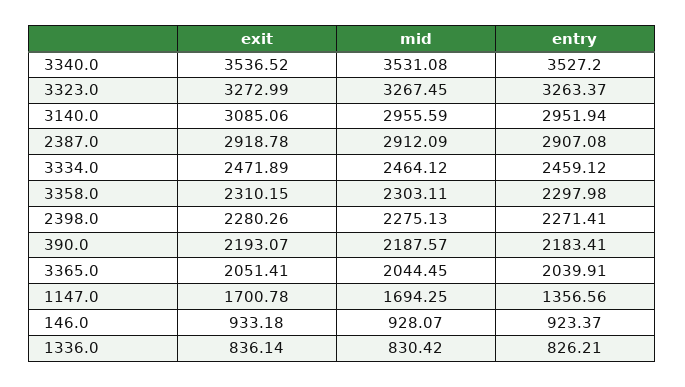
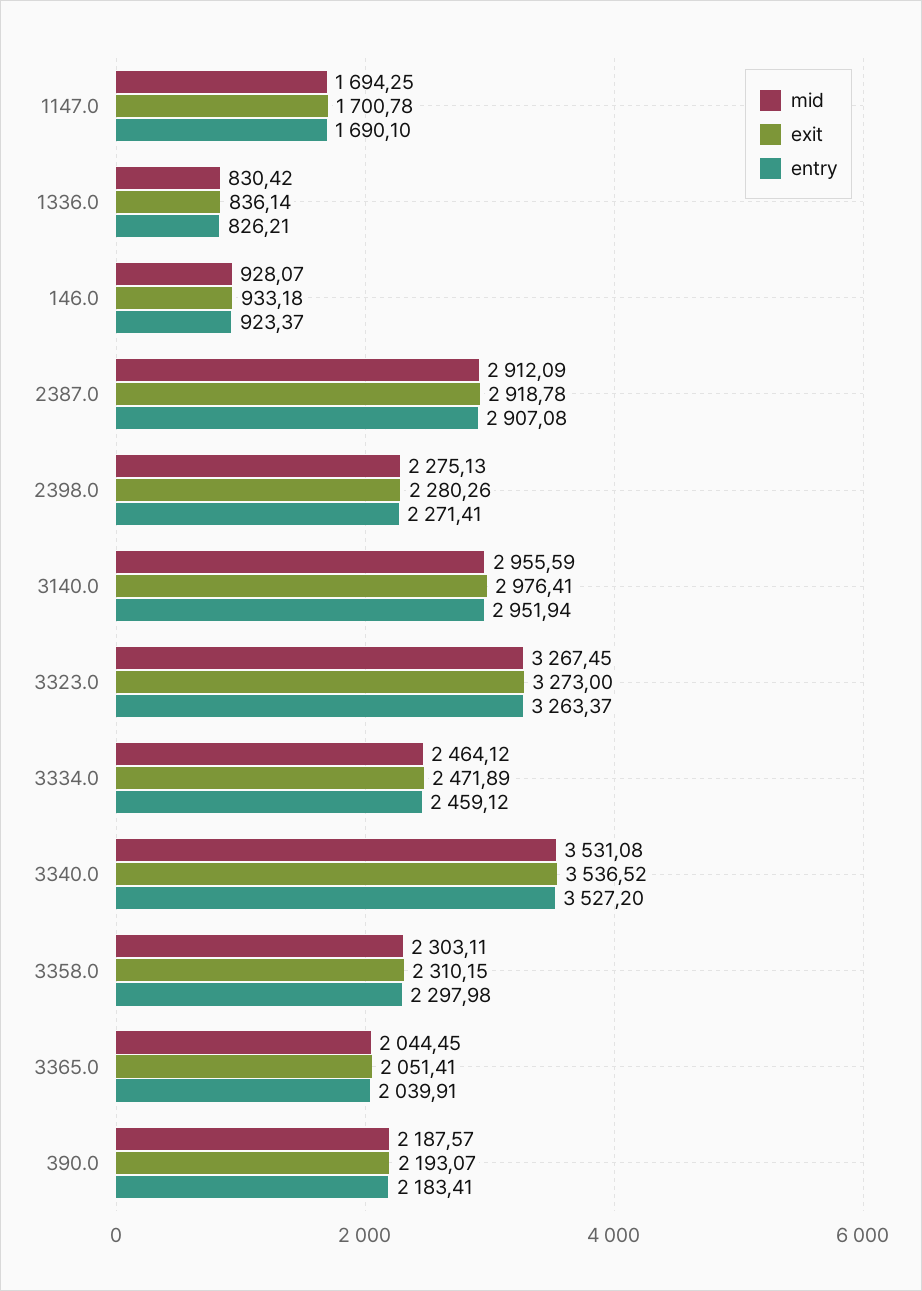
  {
    "exit": {
      "3340.0": 3536.52,
-     "3323.0": 3272.99,
+     "3323.0": 3273,
-     "3140.0": 3085.06,
+     "3140.0": 2976.41,
      "2387.0": 2918.78,
      "3334.0": 2471.89,
      "3358.0": 2310.15,
      "2398.0": 2280.26,
      "390.0": 2193.07,
      "3365.0": 2051.41,
      "1147.0": 1700.78,
      "146.0": 933.18,
      "1336.0": 836.14
    },
    "mid": {
      "3340.0": 3531.08,
      "3323.0": 3267.45,
      "3140.0": 2955.59,
      "2387.0": 2912.09,
      "3334.0": 2464.12,
      "3358.0": 2303.11,
      "2398.0": 2275.13,
      "390.0": 2187.57,
      "3365.0": 2044.45,
      "1147.0": 1694.25,
      "146.0": 928.07,
      "1336.0": 830.42
    },
    "entry": {
      "3340.0": 3527.2,
      "3323.0": 3263.37,
      "3140.0": 2951.94,
      "2387.0": 2907.08,
      "3334.0": 2459.12,
      "3358.0": 2297.98,
      "2398.0": 2271.41,
      "390.0": 2183.41,
      "3365.0": 2039.91,
-     "1147.0": 1356.56,
+     "1147.0": 1690.1,
      "146.0": 923.37,
      "1336.0": 826.21
    }
  }

